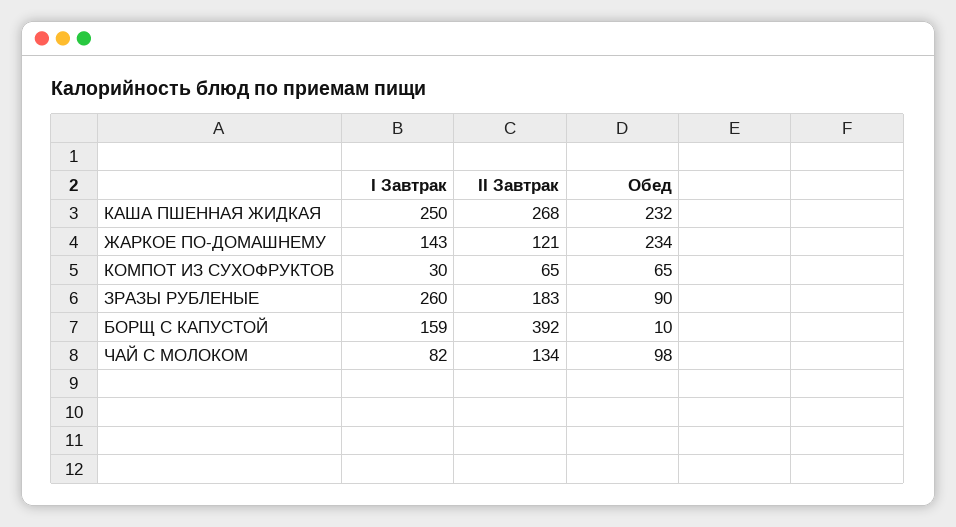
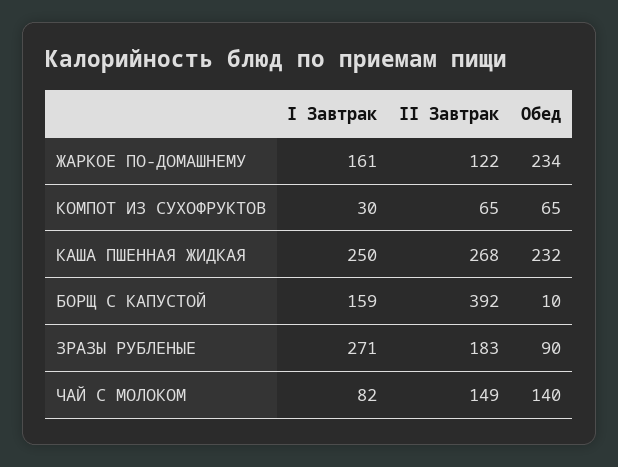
  {
    "I Завтрак": {
      "КАША ПШЕННАЯ ЖИДКАЯ": 250,
-     "ЖАРКОЕ ПО-ДОМАШНЕМУ": 143,
+     "ЖАРКОЕ ПО-ДОМАШНЕМУ": 161,
      "КОМПОТ ИЗ СУХОФРУКТОВ": 30,
-     "ЗРАЗЫ РУБЛЕНЫЕ": 260,
+     "ЗРАЗЫ РУБЛЕНЫЕ": 271,
      "БОРЩ С КАПУСТОЙ": 159,
      "ЧАЙ С МОЛОКОМ": 82
    },
    "II Завтрак": {
      "КАША ПШЕННАЯ ЖИДКАЯ": 268,
-     "ЖАРКОЕ ПО-ДОМАШНЕМУ": 121,
+     "ЖАРКОЕ ПО-ДОМАШНЕМУ": 122,
      "КОМПОТ ИЗ СУХОФРУКТОВ": 65,
      "ЗРАЗЫ РУБЛЕНЫЕ": 183,
      "БОРЩ С КАПУСТОЙ": 392,
-     "ЧАЙ С МОЛОКОМ": 134
+     "ЧАЙ С МОЛОКОМ": 149
    },
    "Обед": {
      "КАША ПШЕННАЯ ЖИДКАЯ": 232,
      "ЖАРКОЕ ПО-ДОМАШНЕМУ": 234,
      "КОМПОТ ИЗ СУХОФРУКТОВ": 65,
      "ЗРАЗЫ РУБЛЕНЫЕ": 90,
      "БОРЩ С КАПУСТОЙ": 10,
-     "ЧАЙ С МОЛОКОМ": 98
+     "ЧАЙ С МОЛОКОМ": 140
    }
  }

